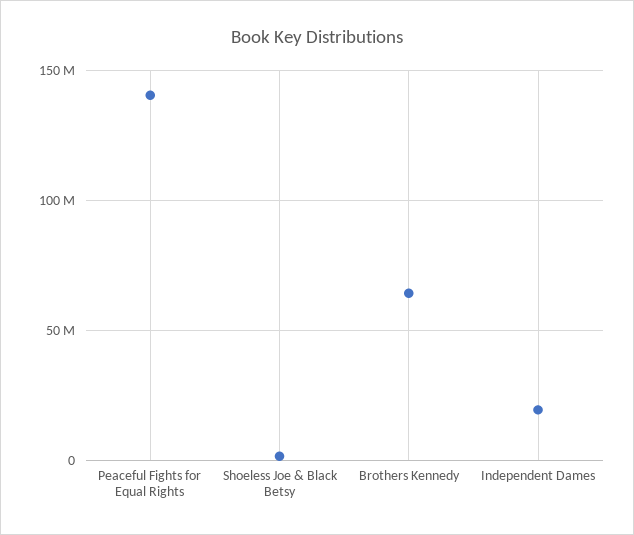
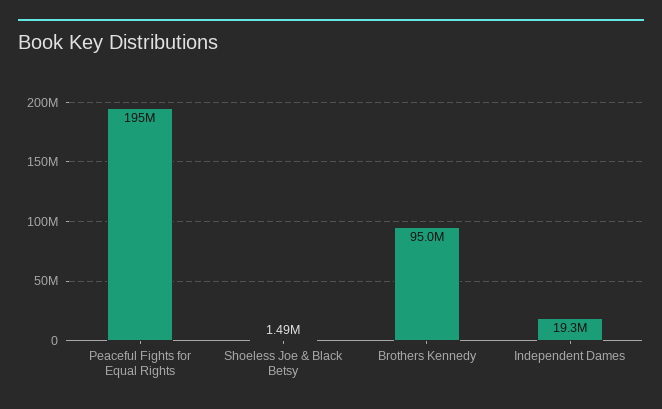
  {
-   "Peaceful Fights for Equal Rights": 140000000,
+   "Peaceful Fights for Equal Rights": 195000000,
    "Shoeless Joe & Black Betsy": 1490000,
-   "Brothers Kennedy": 65000000,
+   "Brothers Kennedy": 95000000,
    "Independent Dames": 19300000
  }

